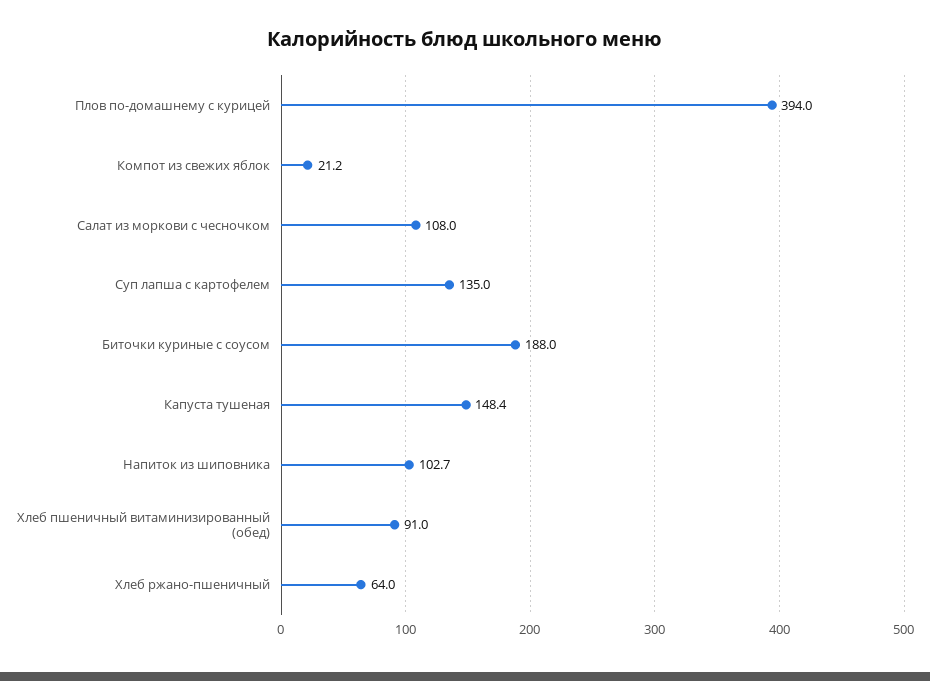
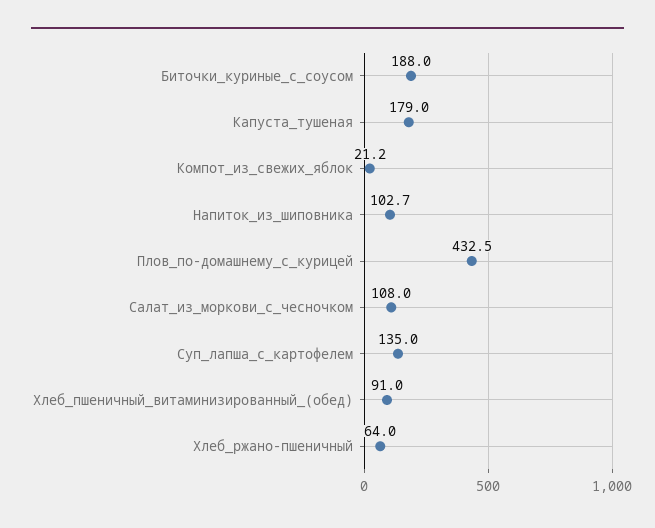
  {
-   "Плов по-домашнему с курицей": 394,
+   "Плов по-домашнему с курицей": 432.5,
    "Компот из свежих яблок": 21.2,
    "Салат из моркови с чесночком": 108,
    "Суп лапша с картофелем": 135,
    "Биточки куриные с соусом": 188,
-   "Капуста тушеная": 148.4,
+   "Капуста тушеная": 179,
    "Напиток из шиповника": 102.7,
    "Хлеб пшеничный витаминизированный (обед)": 91,
    "Хлеб ржано-пшеничный": 64
  }

